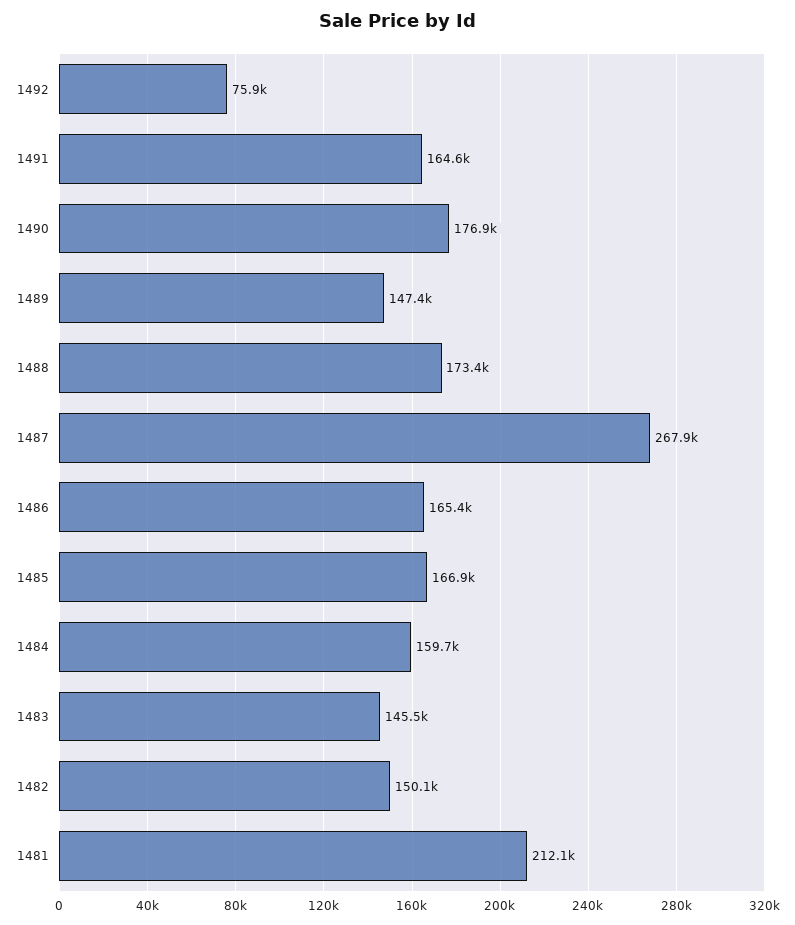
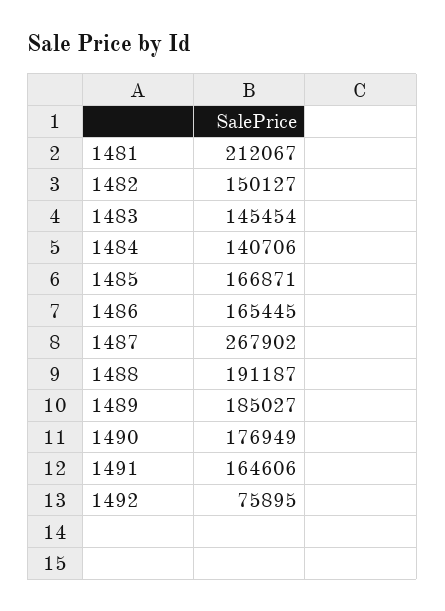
  {
    "1492": 75895,
    "1491": 164606,
    "1490": 176949,
-   "1489": 147400,
+   "1489": 185027,
-   "1488": 173400,
+   "1488": 191187,
    "1487": 267902,
    "1486": 165445,
    "1485": 166871,
-   "1484": 159700,
+   "1484": 140706,
    "1483": 145454,
    "1482": 150127,
    "1481": 212067
  }

